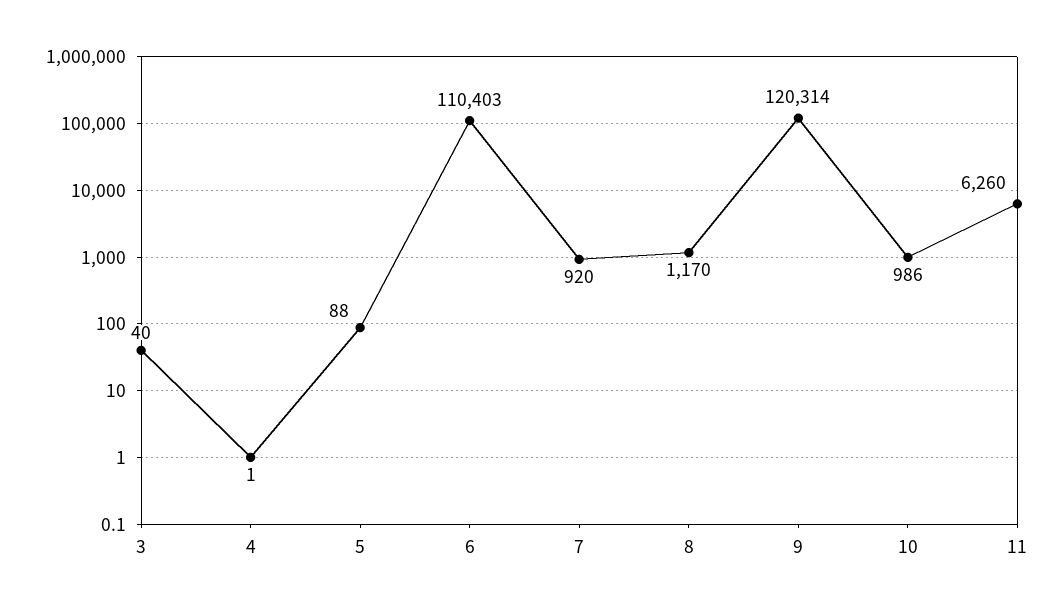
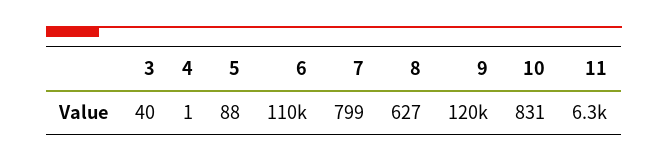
  {
    "3": 40,
    "4": 1,
    "5": 88,
    "6": 110403,
-   "7": 920,
+   "7": 799,
-   "8": 1170,
+   "8": 627,
    "9": 120314,
-   "10": 986,
+   "10": 831,
    "11": 6260
  }

